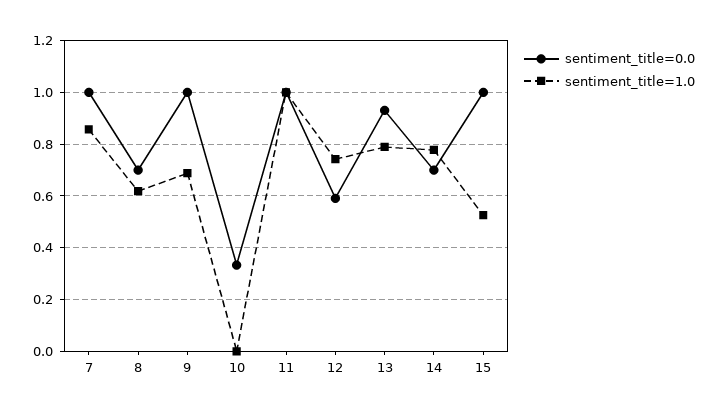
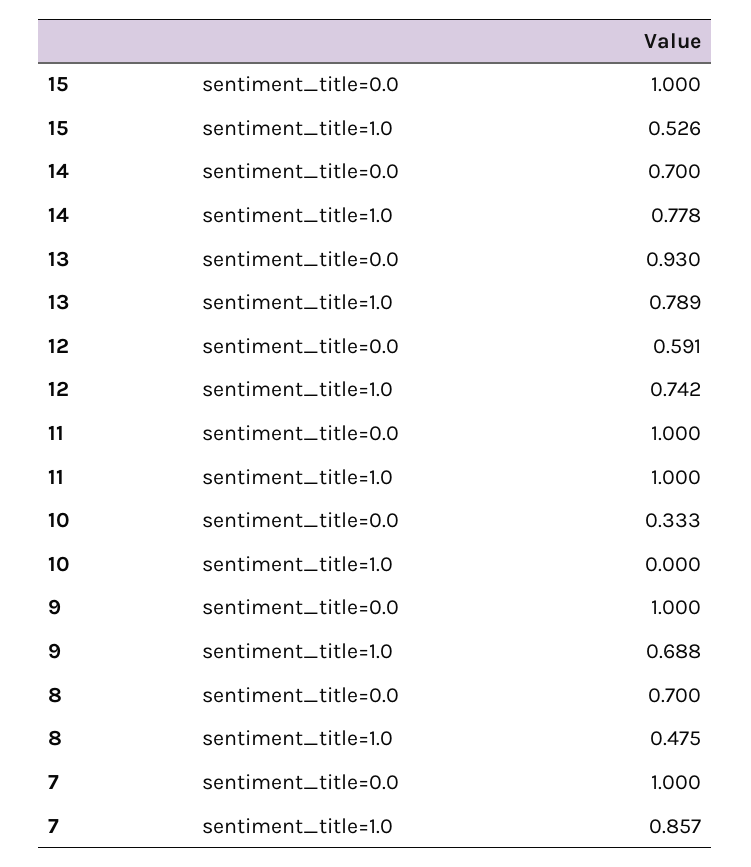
  {
    "sentiment_title=0.0": {
      "7": 1,
      "8": 0.7,
      "9": 1,
      "10": 0.333,
      "11": 1,
      "12": 0.591,
      "13": 0.93,
      "14": 0.7,
      "15": 1
    },
    "sentiment_title=1.0": {
      "7": 0.857,
-     "8": 0.625,
+     "8": 0.475,
      "9": 0.688,
      "10": 0,
      "11": 1,
      "12": 0.742,
      "13": 0.789,
      "14": 0.778,
      "15": 0.526
    }
  }

